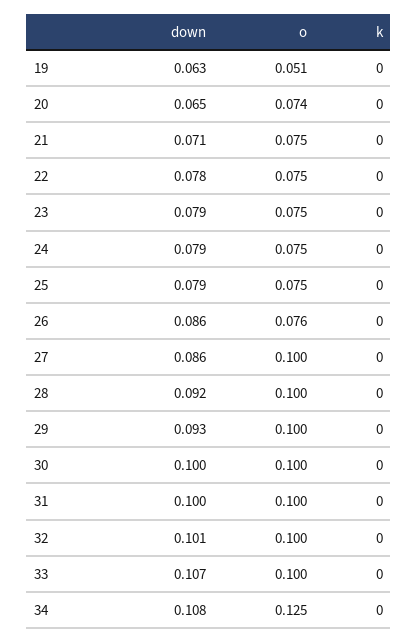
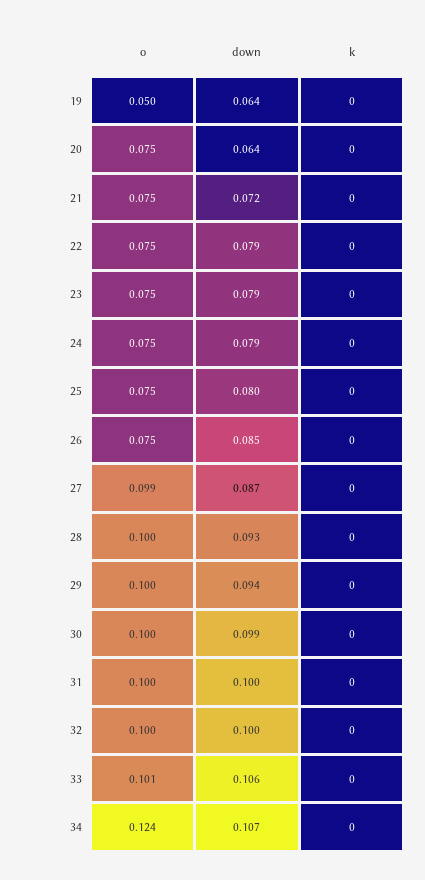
  {
    "down": {
-     "19": 0.063,
+     "19": 0.064,
-     "20": 0.065,
+     "20": 0.064,
-     "21": 0.071,
+     "21": 0.072,
-     "22": 0.078,
+     "22": 0.079,
      "23": 0.079,
      "24": 0.079,
-     "25": 0.079,
+     "25": 0.08,
-     "26": 0.086,
+     "26": 0.085,
-     "27": 0.086,
+     "27": 0.087,
-     "28": 0.092,
+     "28": 0.093,
-     "29": 0.093,
+     "29": 0.094,
-     "30": 0.1,
+     "30": 0.099,
      "31": 0.1,
-     "32": 0.101,
+     "32": 0.1,
-     "33": 0.107,
+     "33": 0.106,
-     "34": 0.108
+     "34": 0.107
    },
    "o": {
-     "19": 0.051,
+     "19": 0.05,
-     "20": 0.074,
+     "20": 0.075,
      "21": 0.075,
      "22": 0.075,
      "23": 0.075,
      "24": 0.075,
      "25": 0.075,
-     "26": 0.076,
+     "26": 0.075,
-     "27": 0.1,
+     "27": 0.099,
      "28": 0.1,
      "29": 0.1,
      "30": 0.1,
      "31": 0.1,
      "32": 0.1,
-     "33": 0.1,
+     "33": 0.101,
-     "34": 0.125
+     "34": 0.124
    },
    "k": {
      "19": 0,
      "20": 0,
      "21": 0,
      "22": 0,
      "23": 0,
      "24": 0,
      "25": 0,
      "26": 0,
      "27": 0,
      "28": 0,
      "29": 0,
      "30": 0,
      "31": 0,
      "32": 0,
      "33": 0,
      "34": 0
    }
  }

